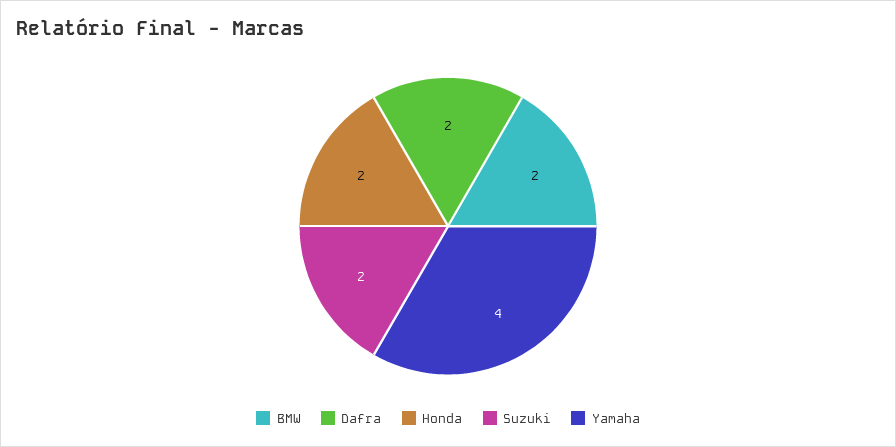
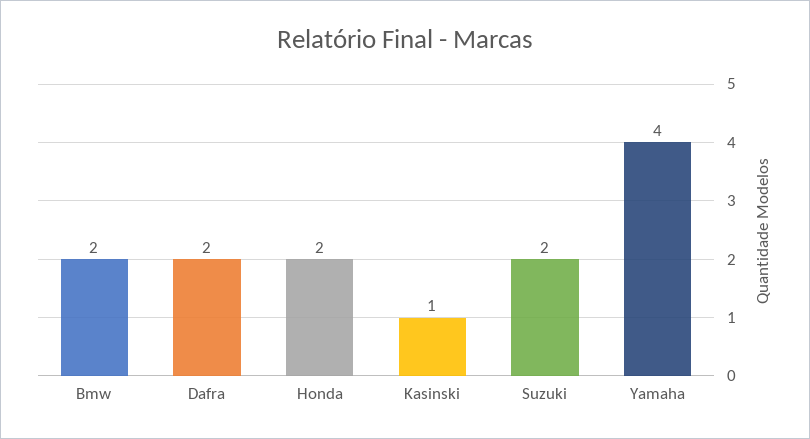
  {
    "BMW": 2,
    "Dafra": 2,
    "Honda": 2,
    "Suzuki": 2,
-   "Yamaha": 4
+   "Yamaha": 4,
+   "Kasinski": 1
  }

